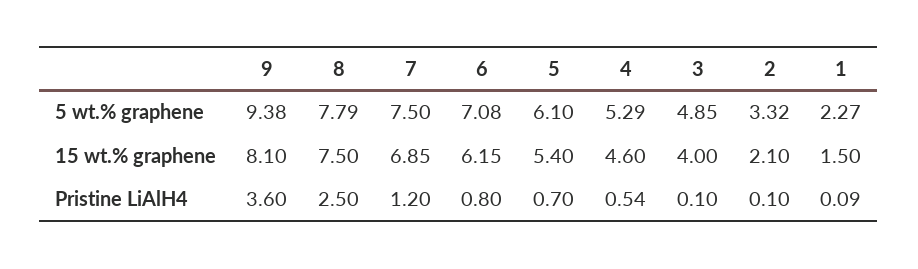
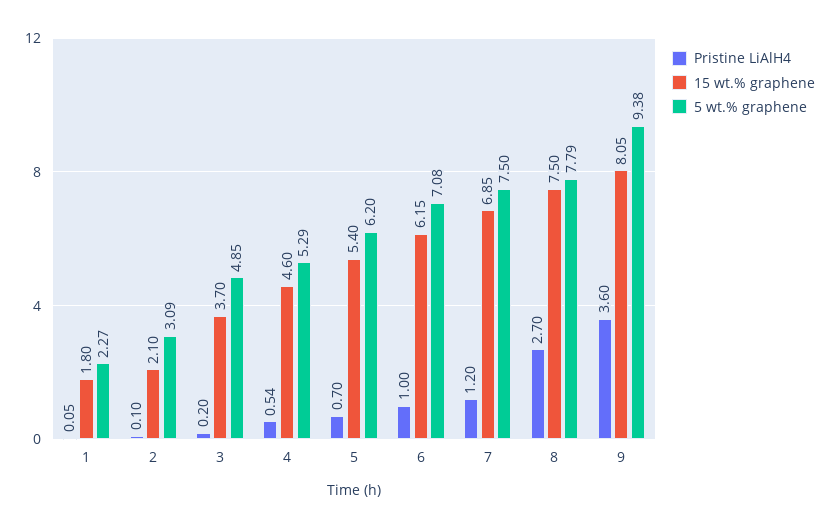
  {
    "5 wt.% graphene": {
      "9": 9.38,
      "8": 7.79,
      "7": 7.5,
      "6": 7.08,
-     "5": 6.1,
+     "5": 6.2,
      "4": 5.29,
      "3": 4.85,
-     "2": 3.32,
+     "2": 3.09,
      "1": 2.27
    },
    "15 wt.% graphene": {
-     "9": 8.1,
+     "9": 8.05,
      "8": 7.5,
      "7": 6.85,
      "6": 6.15,
      "5": 5.4,
      "4": 4.6,
-     "3": 4,
+     "3": 3.7,
      "2": 2.1,
-     "1": 1.5
+     "1": 1.8
    },
    "Pristine LiAlH4": {
      "9": 3.6,
-     "8": 2.5,
+     "8": 2.7,
      "7": 1.2,
-     "6": 0.8,
+     "6": 1,
      "5": 0.7,
      "4": 0.54,
-     "3": 0.1,
+     "3": 0.2,
      "2": 0.1,
-     "1": 0.09
+     "1": 0.05
    }
  }

